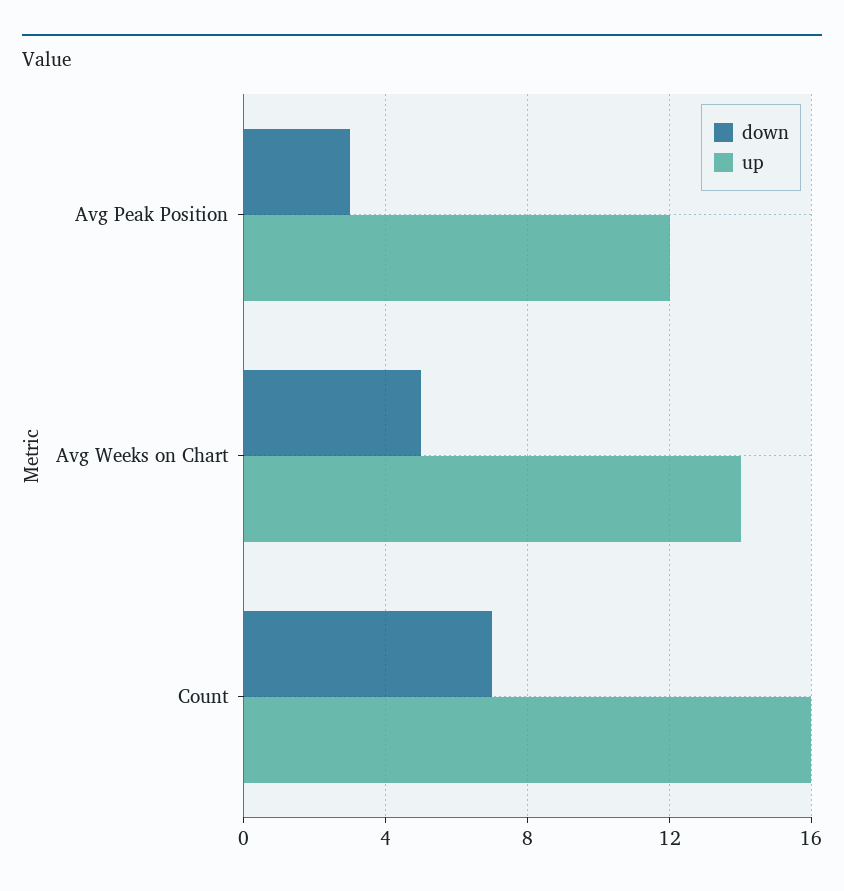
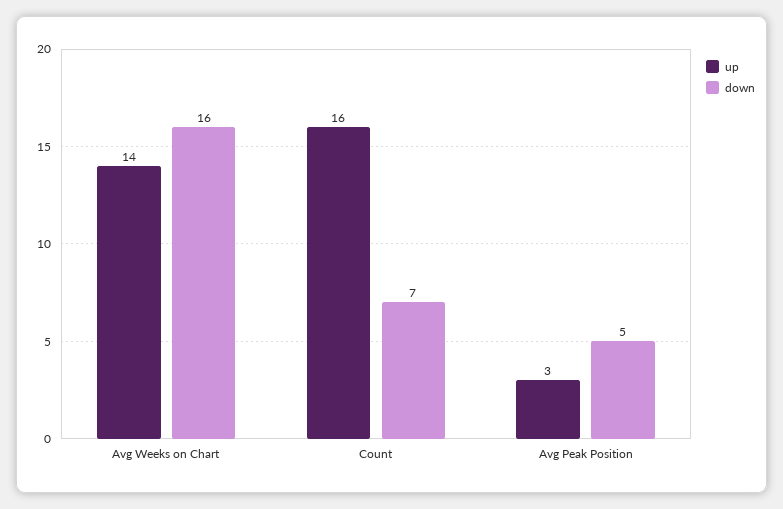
  {
    "down": {
-     "Avg Peak Position": 3,
+     "Avg Peak Position": 5,
-     "Avg Weeks on Chart": 5,
+     "Avg Weeks on Chart": 16,
      "Count": 7
    },
    "up": {
-     "Avg Peak Position": 12,
+     "Avg Peak Position": 3,
      "Avg Weeks on Chart": 14,
      "Count": 16
    }
  }

